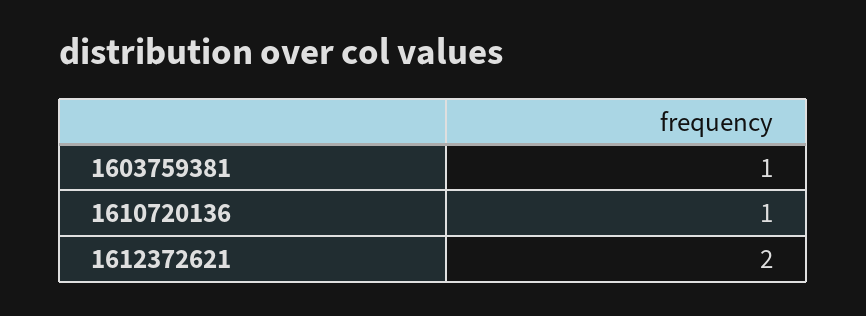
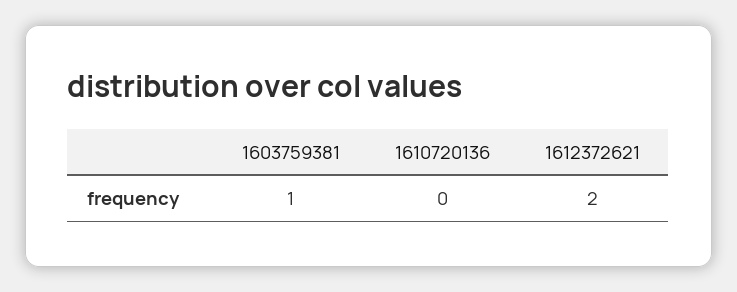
  {
    "1603759381": 1,
-   "1610720136": 1,
+   "1610720136": 0,
    "1612372621": 2
  }

